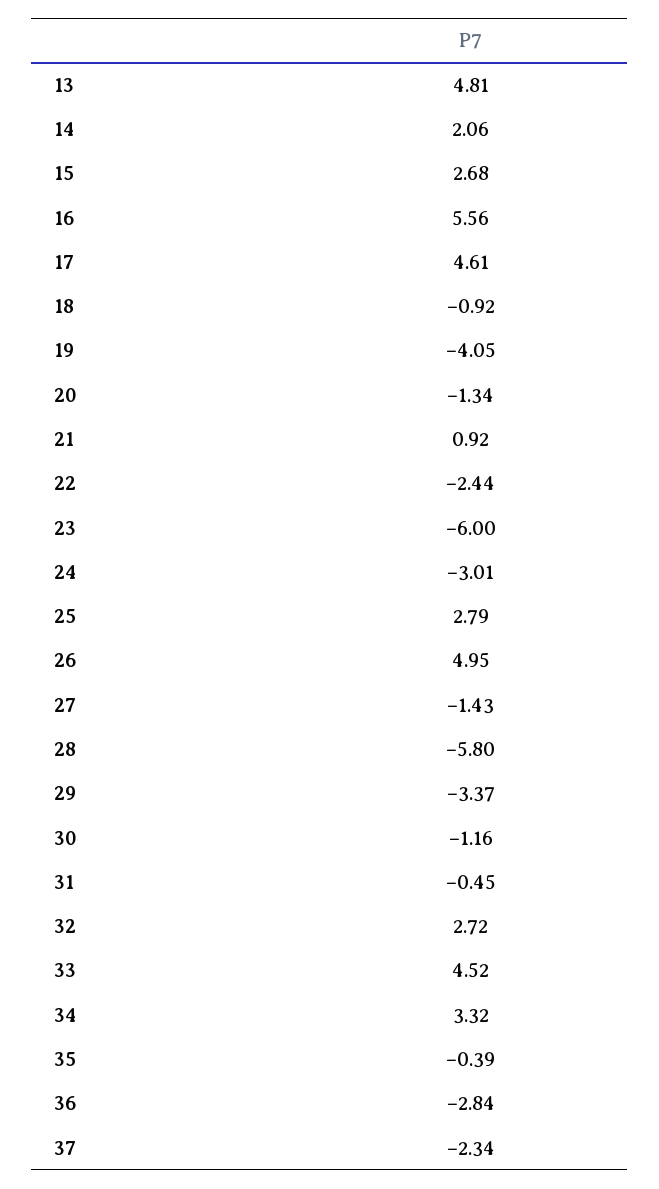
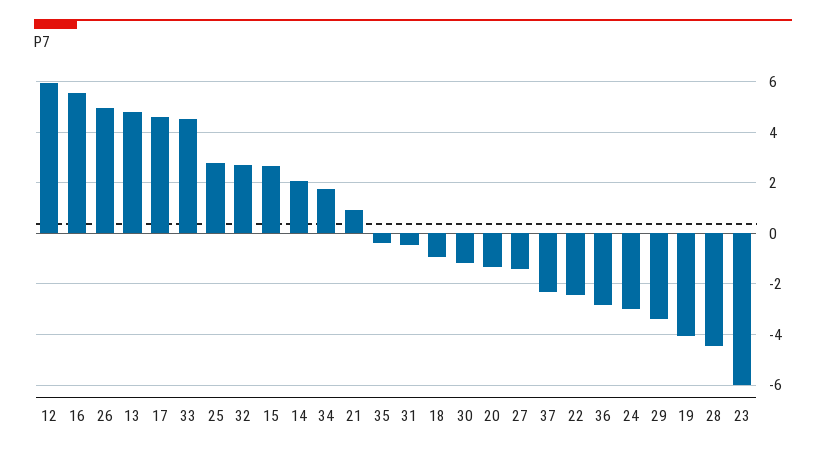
  {
    "13": 4.81,
    "14": 2.06,
    "15": 2.68,
    "16": 5.56,
    "17": 4.61,
    "18": -0.92,
    "19": -4.05,
    "20": -1.34,
    "21": 0.92,
    "22": -2.44,
    "23": -6,
    "24": -3.01,
    "25": 2.79,
    "26": 4.95,
    "27": -1.43,
-   "28": -5.8,
+   "28": -4.5,
    "29": -3.37,
    "30": -1.16,
    "31": -0.45,
    "32": 2.72,
    "33": 4.52,
-   "34": 3.32,
+   "34": 1.75,
    "35": -0.39,
    "36": -2.84,
-   "37": -2.34
+   "37": -2.34,
+   "12": 6
  }

